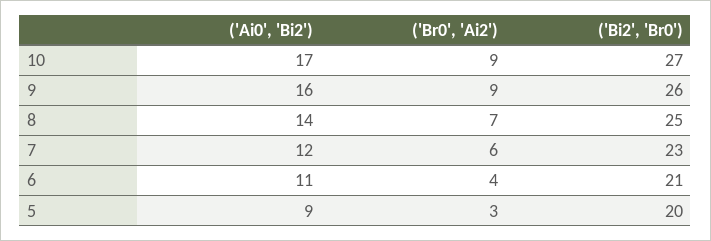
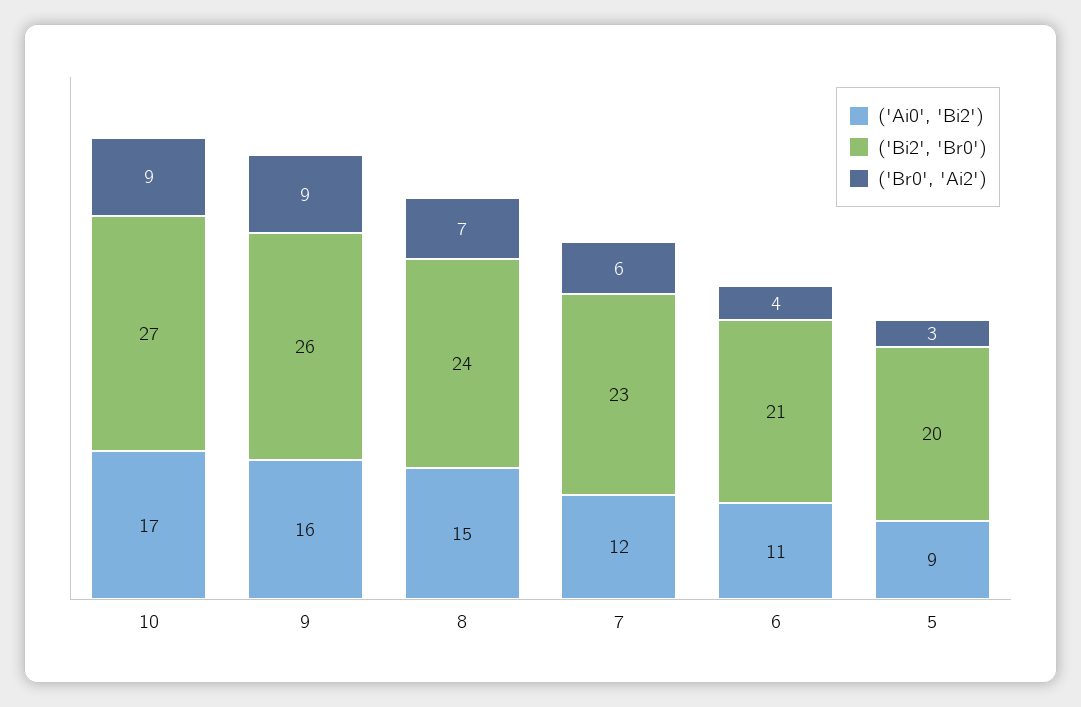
  {
    "('Ai0', 'Bi2')": {
      "10": 17,
      "9": 16,
-     "8": 14,
+     "8": 15,
      "7": 12,
      "6": 11,
      "5": 9
    },
    "('Br0', 'Ai2')": {
      "10": 9,
      "9": 9,
      "8": 7,
      "7": 6,
      "6": 4,
      "5": 3
    },
    "('Bi2', 'Br0')": {
      "10": 27,
      "9": 26,
-     "8": 25,
+     "8": 24,
      "7": 23,
      "6": 21,
      "5": 20
    }
  }

